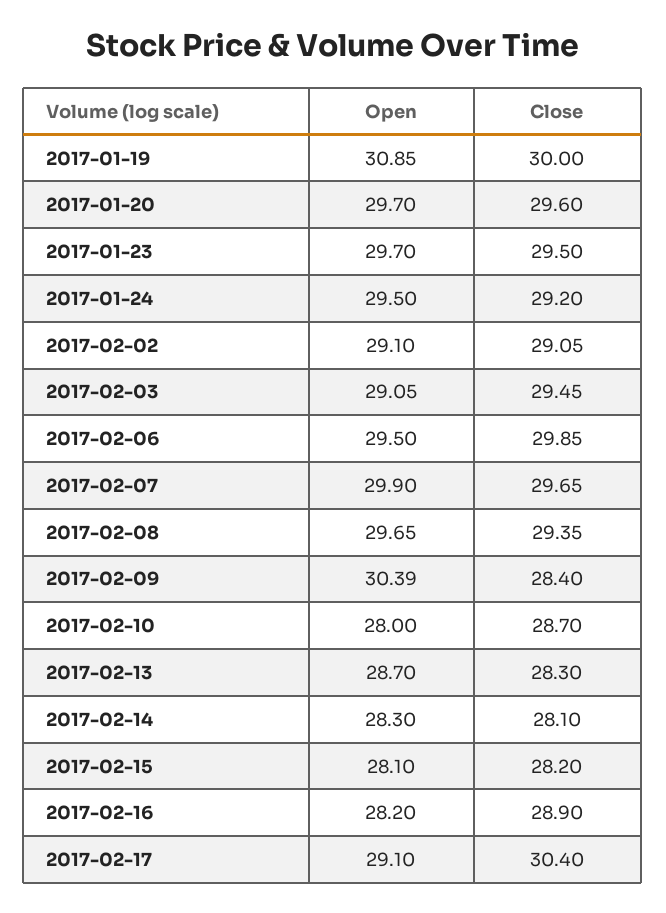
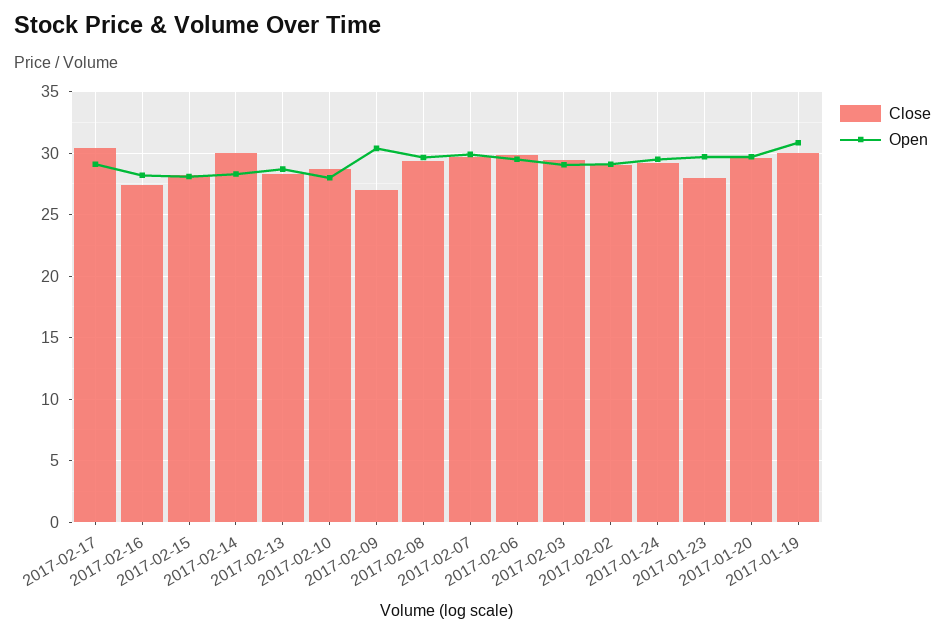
  {
    "Open": {
      "2017-01-19": 30.85,
      "2017-01-20": 29.7,
      "2017-01-23": 29.7,
      "2017-01-24": 29.5,
      "2017-02-02": 29.1,
      "2017-02-03": 29.05,
      "2017-02-06": 29.5,
      "2017-02-07": 29.9,
      "2017-02-08": 29.65,
      "2017-02-09": 30.39,
      "2017-02-10": 28,
      "2017-02-13": 28.7,
      "2017-02-14": 28.3,
      "2017-02-15": 28.1,
      "2017-02-16": 28.2,
      "2017-02-17": 29.1
    },
    "Close": {
      "2017-01-19": 30,
      "2017-01-20": 29.6,
-     "2017-01-23": 29.5,
+     "2017-01-23": 28,
      "2017-01-24": 29.2,
      "2017-02-02": 29.05,
      "2017-02-03": 29.45,
      "2017-02-06": 29.85,
      "2017-02-07": 29.65,
      "2017-02-08": 29.35,
-     "2017-02-09": 28.4,
+     "2017-02-09": 27,
      "2017-02-10": 28.7,
      "2017-02-13": 28.3,
-     "2017-02-14": 28.1,
+     "2017-02-14": 30,
      "2017-02-15": 28.2,
-     "2017-02-16": 28.9,
+     "2017-02-16": 27.5,
      "2017-02-17": 30.4
    }
  }

